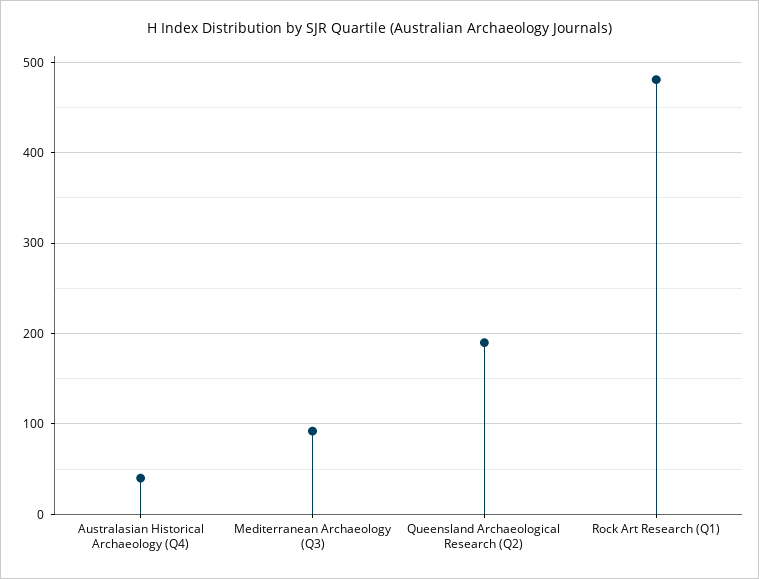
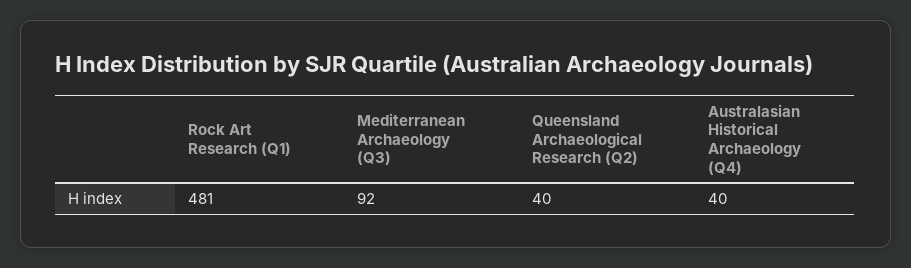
  {
    "Australasian Historical Archaeology (Q4)": 40,
    "Mediterranean Archaeology (Q3)": 92,
-   "Queensland Archaeological Research (Q2)": 190,
+   "Queensland Archaeological Research (Q2)": 40,
    "Rock Art Research (Q1)": 481
  }

